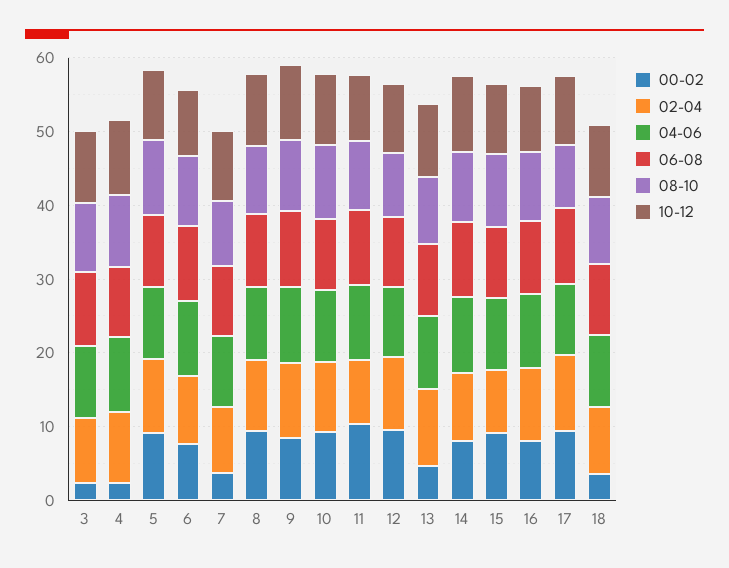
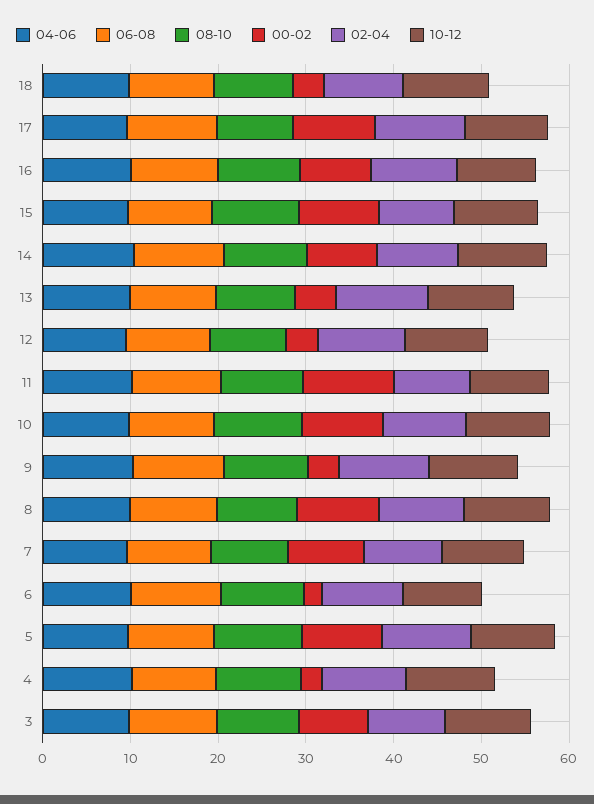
  {
    "00-02": {
-     "3": 2,
+     "3": 8,
      "4": 2,
      "5": 10,
-     "6": 8,
+     "6": 2,
-     "7": 4,
+     "7": 8,
      "8": 10,
-     "9": 8,
+     "9": 4,
      "10": 10,
      "11": 10,
-     "12": 10,
+     "12": 4,
      "13": 4,
      "14": 8,
      "15": 10,
      "16": 8,
      "17": 10,
      "18": 4
    },
    "02-04": {
      "3": 8,
      "4": 10,
      "5": 10,
      "6": 10,
      "7": 8,
      "8": 10,
      "9": 10,
      "10": 10,
      "11": 8,
      "12": 10,
      "13": 10,
      "14": 10,
      "15": 8,
      "16": 10,
      "17": 10,
      "18": 10
    },
    "04-06": {
      "3": 10,
      "4": 10,
      "5": 10,
      "6": 10,
      "7": 10,
      "8": 10,
      "9": 10,
      "10": 10,
      "11": 10,
      "12": 10,
      "13": 10,
      "14": 10,
      "15": 10,
      "16": 10,
      "17": 10,
      "18": 10
    },
    "06-08": {
      "3": 10,
      "4": 10,
      "5": 10,
      "6": 10,
      "7": 10,
      "8": 10,
      "9": 10,
      "10": 10,
      "11": 10,
      "12": 10,
      "13": 10,
      "14": 10,
      "15": 10,
      "16": 10,
      "17": 10,
      "18": 10
    },
    "08-10": {
      "3": 10,
      "4": 10,
      "5": 10,
      "6": 10,
      "7": 8,
      "8": 10,
      "9": 10,
      "10": 10,
      "11": 10,
      "12": 8,
      "13": 10,
      "14": 10,
      "15": 10,
      "16": 10,
      "17": 8,
      "18": 10
    },
    "10-12": {
      "3": 10,
      "4": 10,
      "5": 10,
      "6": 10,
      "7": 10,
      "8": 10,
      "9": 10,
      "10": 10,
      "11": 10,
      "12": 10,
      "13": 10,
      "14": 10,
      "15": 10,
      "16": 10,
      "17": 10,
      "18": 10
    }
  }

